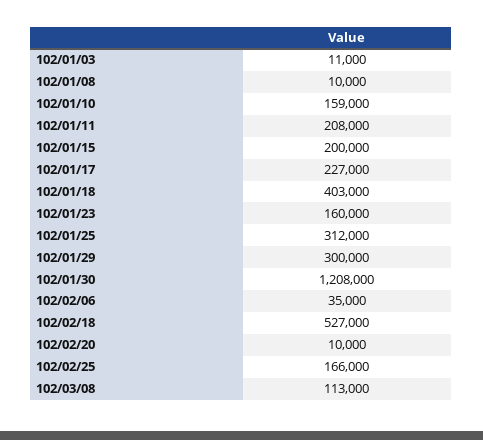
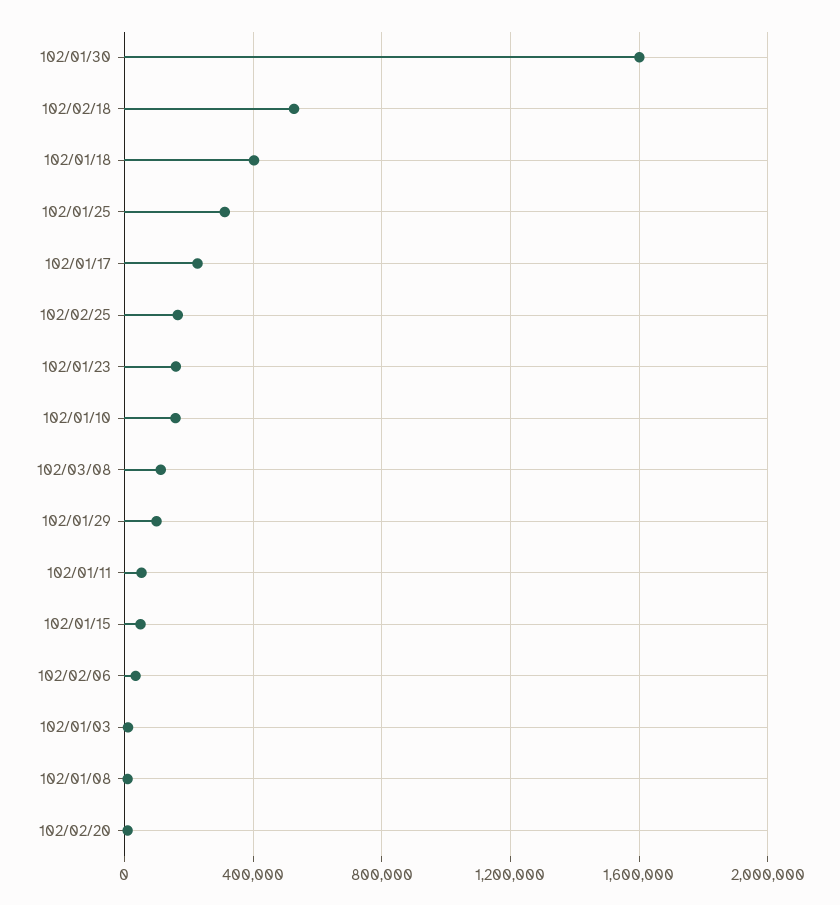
  {
    "102/01/03": 11000,
    "102/01/08": 10000,
    "102/01/10": 159000,
-   "102/01/11": 208000,
+   "102/01/11": 50000,
-   "102/01/15": 200000,
+   "102/01/15": 50000,
    "102/01/17": 227000,
    "102/01/18": 403000,
    "102/01/23": 160000,
    "102/01/25": 312000,
-   "102/01/29": 300000,
+   "102/01/29": 100000,
-   "102/01/30": 1208000,
+   "102/01/30": 1600000,
    "102/02/06": 35000,
    "102/02/18": 527000,
    "102/02/20": 10000,
    "102/02/25": 166000,
    "102/03/08": 113000
  }

